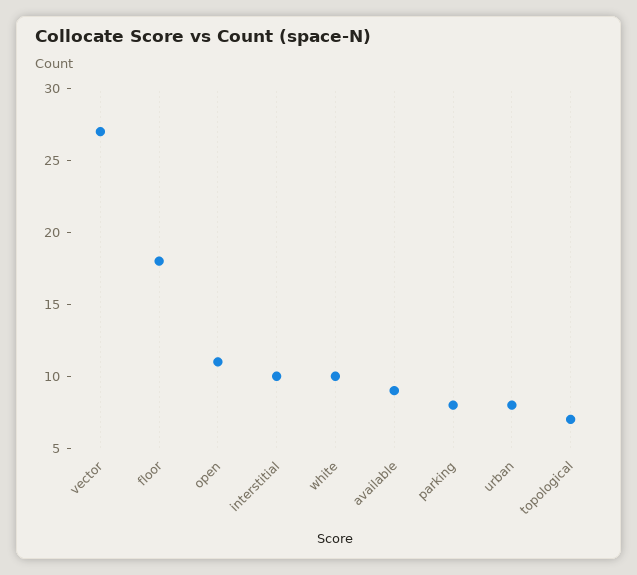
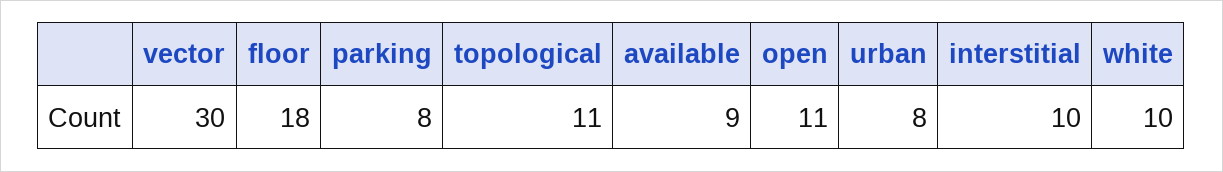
  {
-   "vector": 27,
+   "vector": 30,
    "floor": 18,
    "open": 11,
    "interstitial": 10,
    "white": 10,
    "available": 9,
    "parking": 8,
    "urban": 8,
-   "topological": 7
+   "topological": 11
  }

